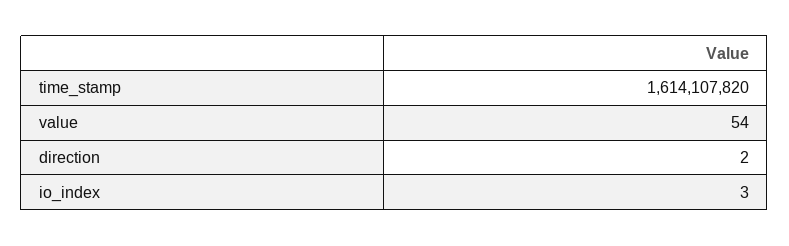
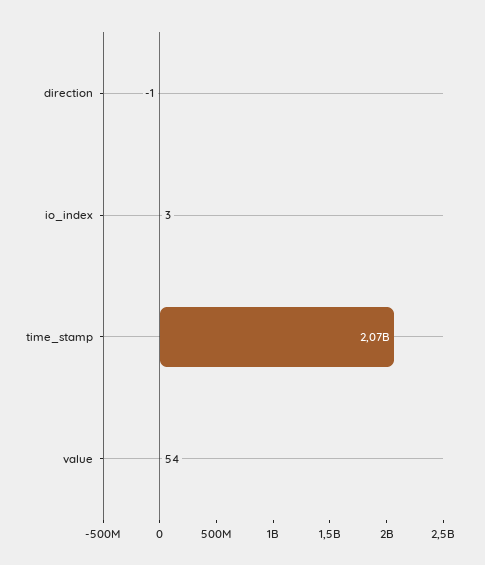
  {
-   "time_stamp": 1614107820,
+   "time_stamp": 2070000000,
    "value": 54,
-   "direction": 2,
+   "direction": -1,
    "io_index": 3
  }

